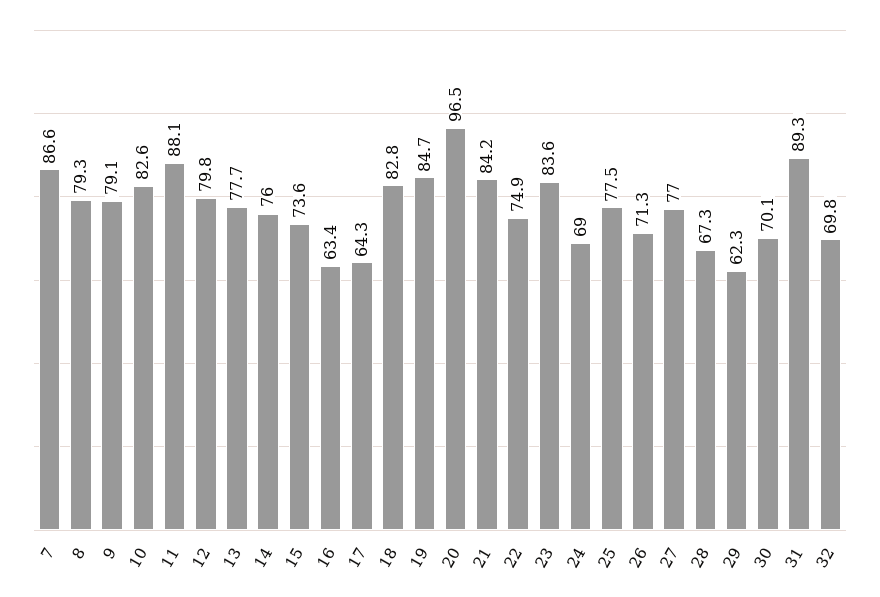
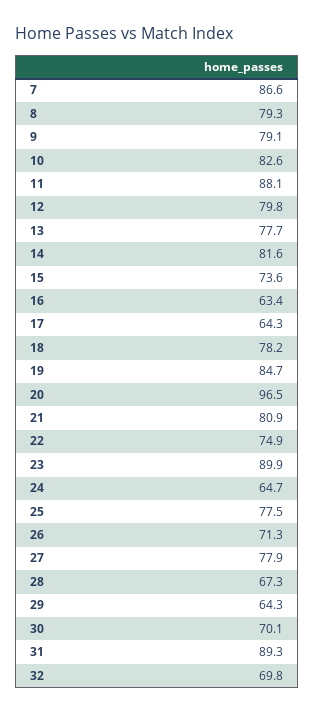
  {
    "7": 86.6,
    "8": 79.3,
    "9": 79.1,
    "10": 82.6,
    "11": 88.1,
    "12": 79.8,
    "13": 77.7,
-   "14": 76,
+   "14": 81.6,
    "15": 73.6,
    "16": 63.4,
    "17": 64.3,
-   "18": 82.8,
+   "18": 78.2,
    "19": 84.7,
    "20": 96.5,
-   "21": 84.2,
+   "21": 80.9,
    "22": 74.9,
-   "23": 83.6,
+   "23": 89.9,
-   "24": 69,
+   "24": 64.7,
    "25": 77.5,
    "26": 71.3,
-   "27": 77,
+   "27": 77.9,
    "28": 67.3,
-   "29": 62.3,
+   "29": 64.3,
    "30": 70.1,
    "31": 89.3,
    "32": 69.8
  }

